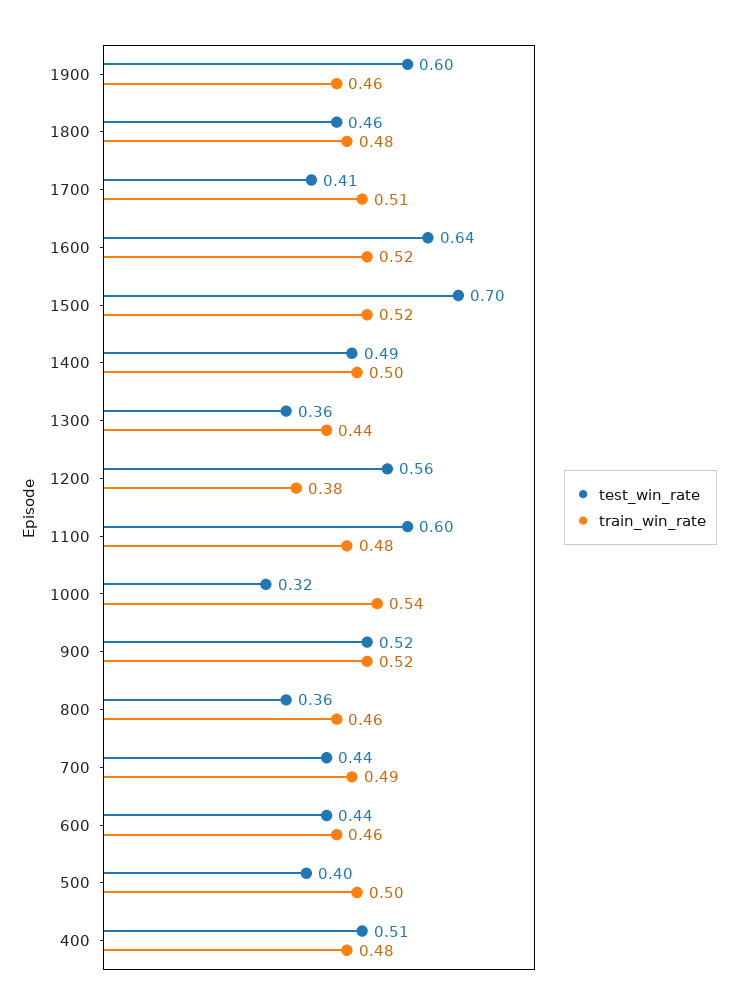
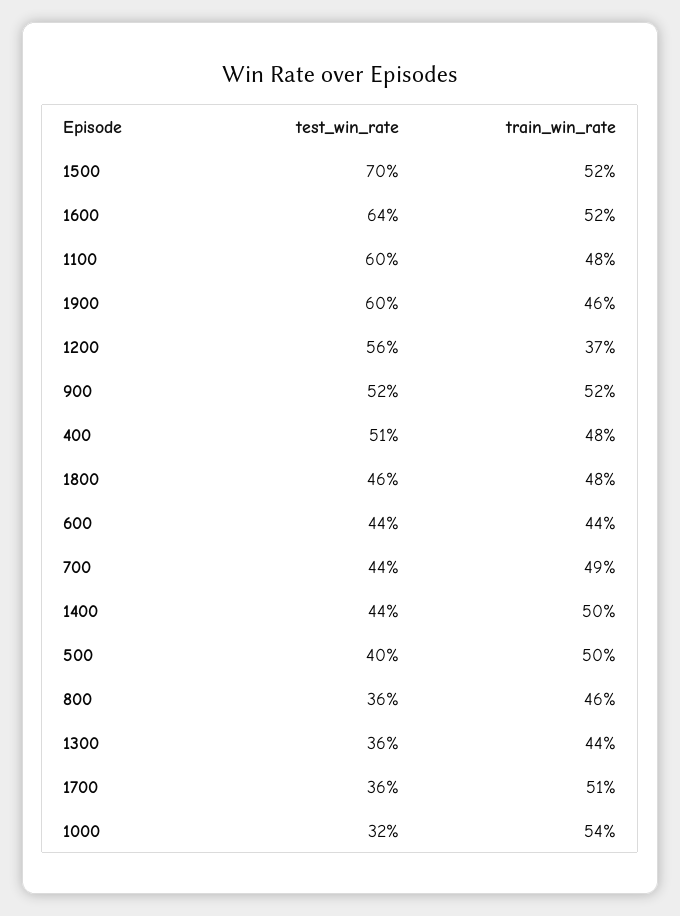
  {
    "test_win_rate": {
      "1900": 0.6,
      "1800": 0.46,
-     "1700": 0.41,
+     "1700": 0.36,
      "1600": 0.64,
      "1500": 0.7,
-     "1400": 0.49,
+     "1400": 0.44,
      "1300": 0.36,
      "1200": 0.56,
      "1100": 0.6,
      "1000": 0.32,
      "900": 0.52,
      "800": 0.36,
      "700": 0.44,
      "600": 0.44,
      "500": 0.4,
      "400": 0.51
    },
    "train_win_rate": {
      "1900": 0.46,
      "1800": 0.48,
      "1700": 0.51,
      "1600": 0.52,
      "1500": 0.52,
      "1400": 0.5,
      "1300": 0.44,
-     "1200": 0.38,
+     "1200": 0.37,
      "1100": 0.48,
      "1000": 0.54,
      "900": 0.52,
      "800": 0.46,
      "700": 0.49,
-     "600": 0.46,
+     "600": 0.44,
      "500": 0.5,
      "400": 0.48
    }
  }

